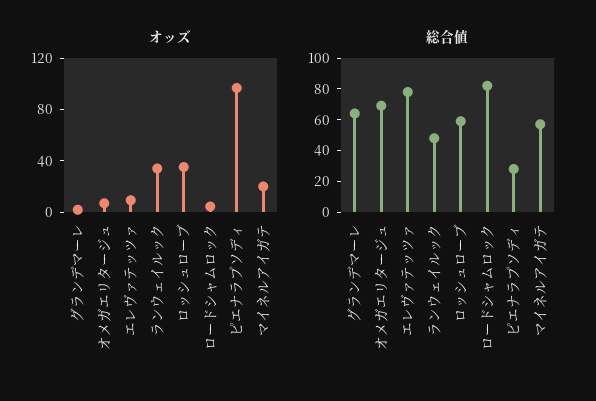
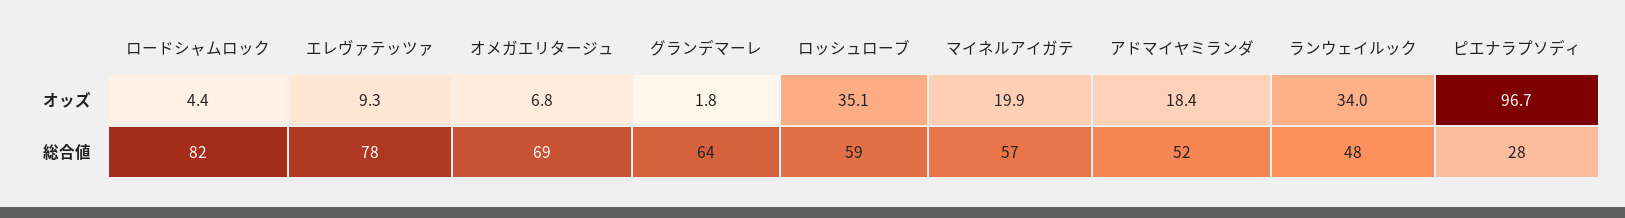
  {
    "オッズ": {
      "グランデマーレ": 1.8,
      "オメガエリタージュ": 6.8,
      "エレヴァテッツァ": 9.3,
      "ランウェイルック": 34,
      "ロッシュローブ": 35.1,
      "ロードシャムロック": 4.4,
      "ピエナラプソディ": 96.7,
-     "マイネルアイガテ": 19.9
+     "マイネルアイガテ": 19.9,
+     "アドマイヤミランダ": 18.4
    },
    "総合値": {
      "グランデマーレ": 64,
      "オメガエリタージュ": 69,
      "エレヴァテッツァ": 78,
      "ランウェイルック": 48,
      "ロッシュローブ": 59,
      "ロードシャムロック": 82,
      "ピエナラプソディ": 28,
-     "マイネルアイガテ": 57
+     "マイネルアイガテ": 57,
+     "アドマイヤミランダ": 52
    }
  }

